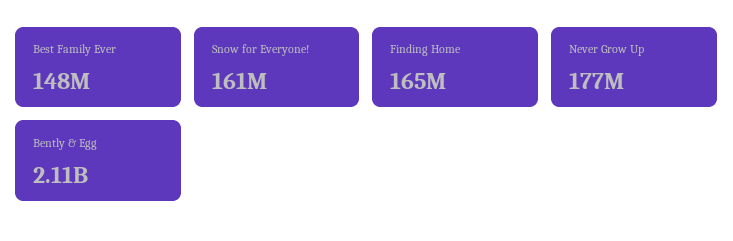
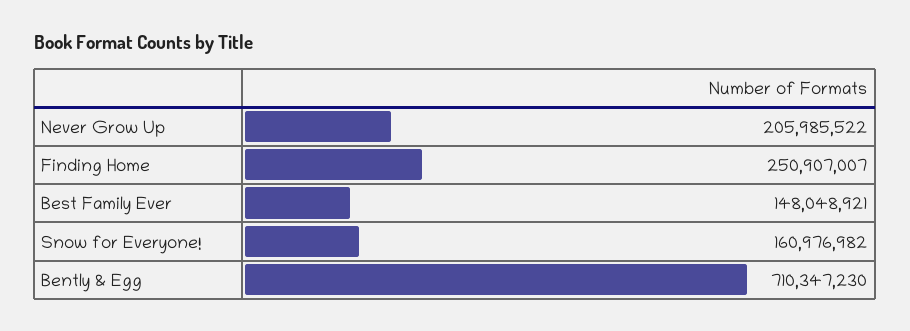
  {
    "Best Family Ever": 148048921,
    "Snow for Everyone!": 160976982,
-   "Finding Home": 165000000,
+   "Finding Home": 250907007,
-   "Never Grow Up": 177000000,
+   "Never Grow Up": 205985522,
-   "Bently & Egg": 2110000000
+   "Bently & Egg": 710347230
  }

